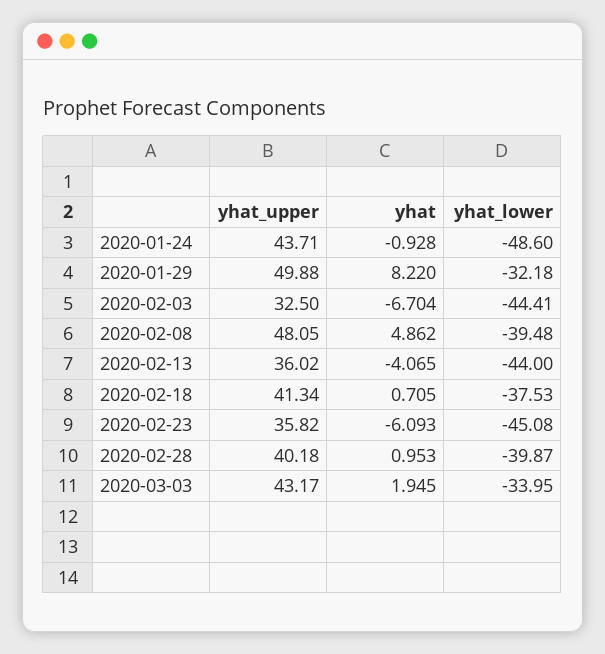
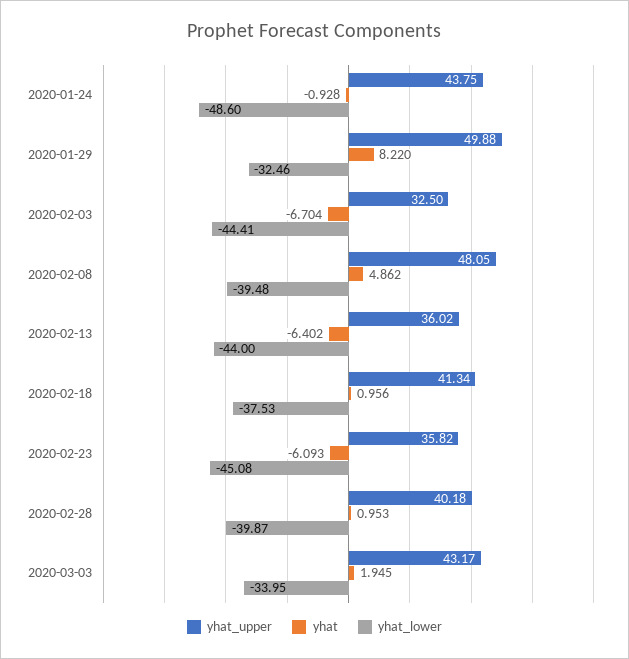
  {
    "yhat_upper": {
-     "2020-01-24": 43.71,
+     "2020-01-24": 43.75,
      "2020-01-29": 49.88,
      "2020-02-03": 32.5,
      "2020-02-08": 48.05,
      "2020-02-13": 36.02,
      "2020-02-18": 41.34,
      "2020-02-23": 35.82,
      "2020-02-28": 40.18,
      "2020-03-03": 43.17
    },
    "yhat": {
      "2020-01-24": -0.928,
      "2020-01-29": 8.22,
      "2020-02-03": -6.704,
      "2020-02-08": 4.862,
-     "2020-02-13": -4.065,
+     "2020-02-13": -6.402,
-     "2020-02-18": 0.705,
+     "2020-02-18": 0.956,
      "2020-02-23": -6.093,
      "2020-02-28": 0.953,
      "2020-03-03": 1.945
    },
    "yhat_lower": {
      "2020-01-24": -48.6,
-     "2020-01-29": -32.18,
+     "2020-01-29": -32.46,
      "2020-02-03": -44.41,
      "2020-02-08": -39.48,
      "2020-02-13": -44,
      "2020-02-18": -37.53,
      "2020-02-23": -45.08,
      "2020-02-28": -39.87,
      "2020-03-03": -33.95
    }
  }

